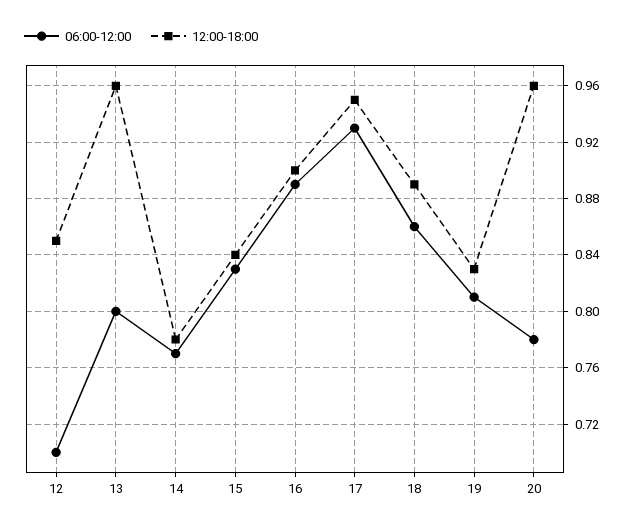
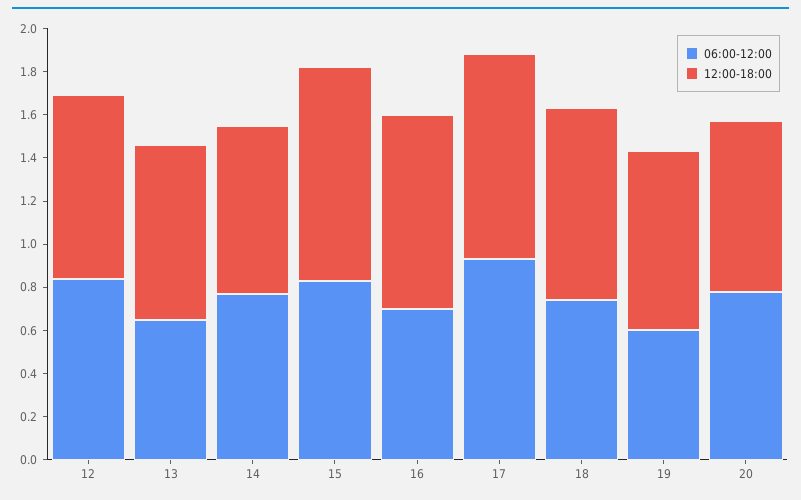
  {
    "06:00-12:00": {
-     "12": 0.7,
+     "12": 0.85,
-     "13": 0.8,
+     "13": 0.65,
      "14": 0.77,
      "15": 0.83,
-     "16": 0.89,
+     "16": 0.7,
      "17": 0.93,
-     "18": 0.86,
+     "18": 0.75,
-     "19": 0.81,
+     "19": 0.6,
      "20": 0.78
    },
    "12:00-18:00": {
      "12": 0.85,
-     "13": 0.96,
+     "13": 0.8,
      "14": 0.78,
-     "15": 0.84,
+     "15": 1,
      "16": 0.9,
      "17": 0.95,
      "18": 0.89,
      "19": 0.83,
-     "20": 0.96
+     "20": 0.8
    }
  }

